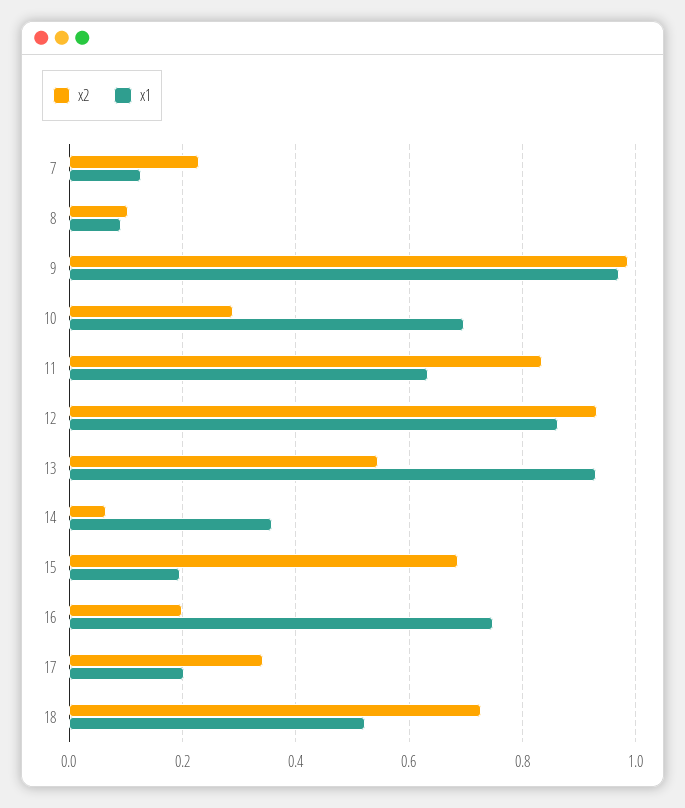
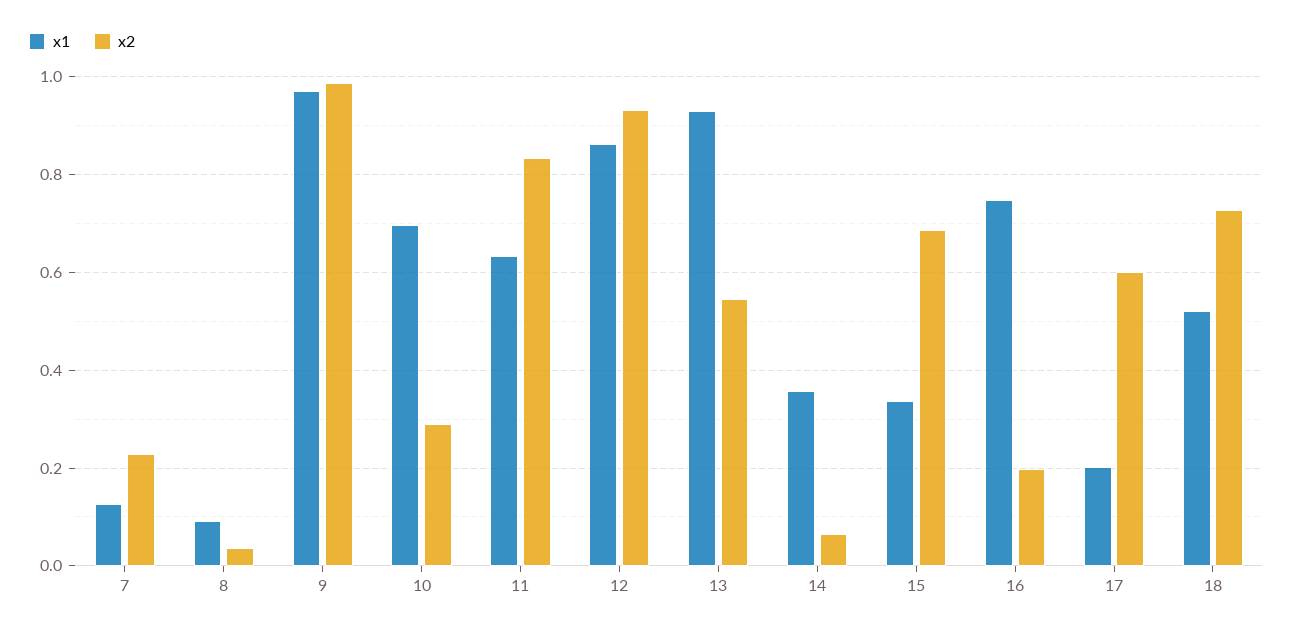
  {
    "x2": {
      "7": 0.22,
-     "8": 0.1,
+     "8": 0.04,
      "9": 0.98,
      "10": 0.28,
      "11": 0.84,
      "12": 0.94,
      "13": 0.54,
      "14": 0.06,
      "15": 0.68,
      "16": 0.2,
-     "17": 0.34,
+     "17": 0.6,
      "18": 0.72
    },
    "x1": {
      "7": 0.12,
      "8": 0.1,
      "9": 0.98,
      "10": 0.7,
      "11": 0.64,
      "12": 0.86,
      "13": 0.92,
      "14": 0.36,
-     "15": 0.2,
+     "15": 0.34,
      "16": 0.74,
      "17": 0.2,
      "18": 0.52
    }
  }

